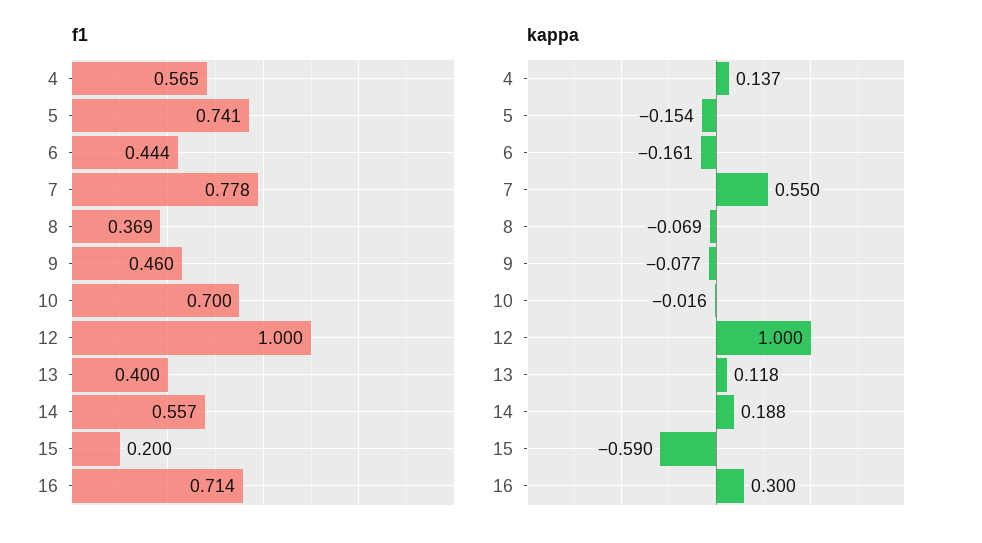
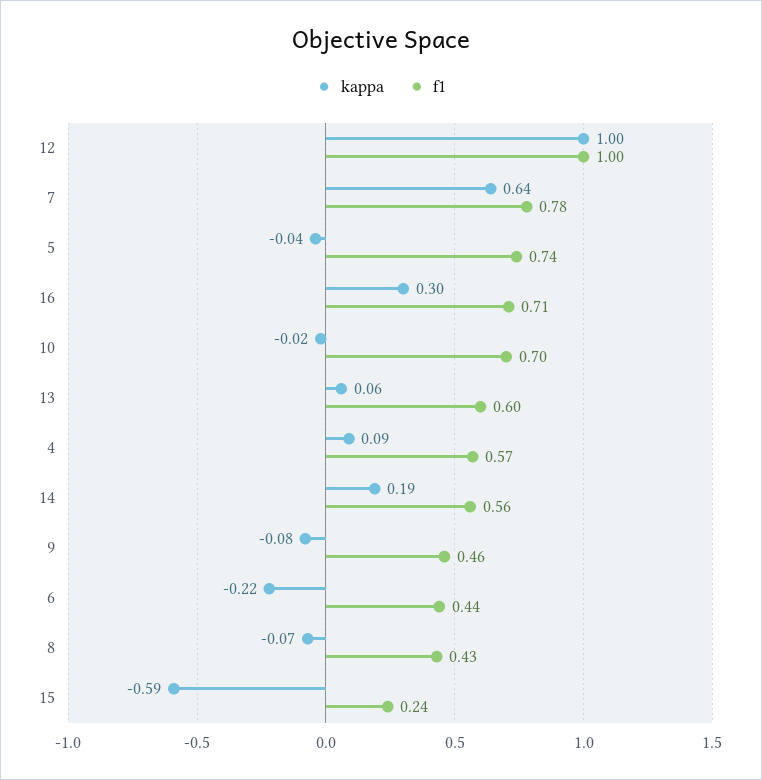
  {
    "f1": {
      "4": 0.565,
      "5": 0.741,
      "6": 0.444,
      "7": 0.778,
-     "8": 0.369,
+     "8": 0.43,
      "9": 0.46,
      "10": 0.7,
      "12": 1,
-     "13": 0.4,
+     "13": 0.6,
      "14": 0.557,
-     "15": 0.2,
+     "15": 0.24,
      "16": 0.714
    },
    "kappa": {
-     "4": 0.137,
+     "4": 0.09,
-     "5": -0.154,
+     "5": -0.04,
-     "6": -0.161,
+     "6": -0.22,
-     "7": 0.55,
+     "7": 0.64,
      "8": -0.069,
      "9": -0.077,
      "10": -0.016,
      "12": 1,
-     "13": 0.118,
+     "13": 0.06,
      "14": 0.188,
      "15": -0.59,
      "16": 0.3
    }
  }

